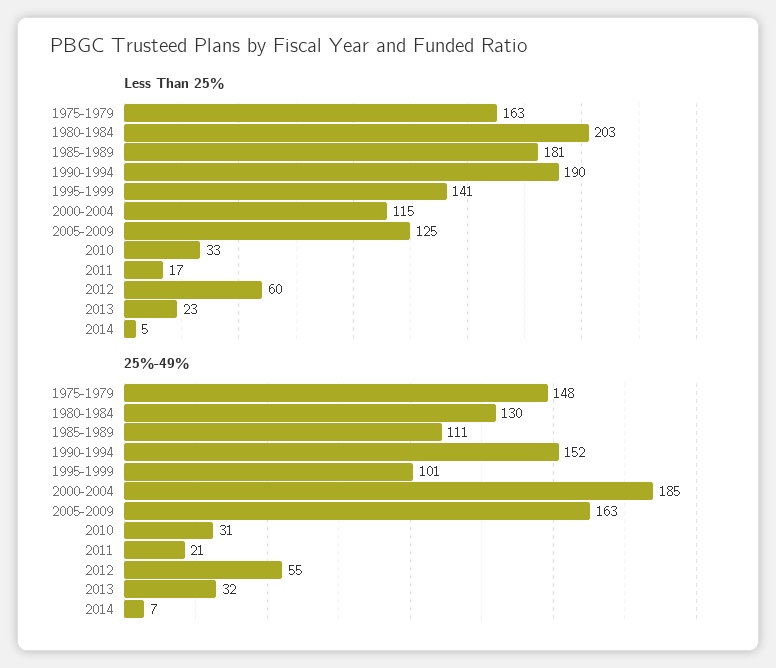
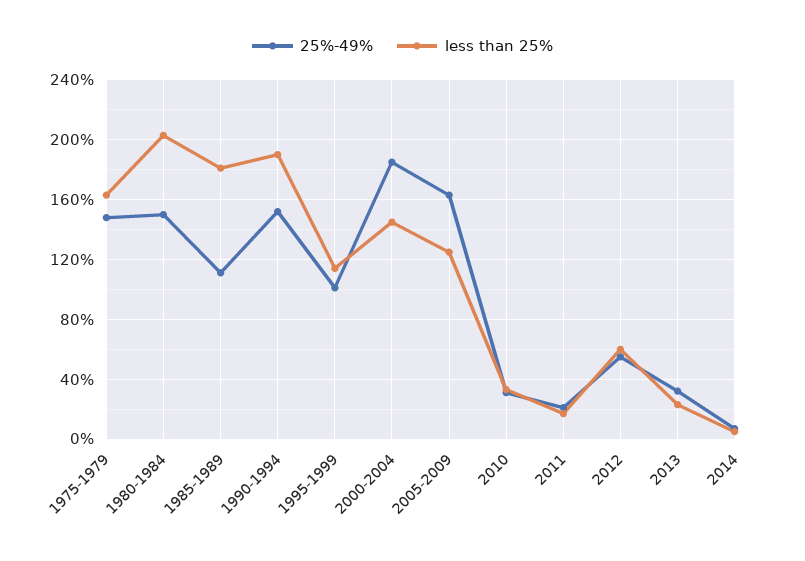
  {
    "Less Than 25%": {
      "1975-1979": 163,
      "1980-1984": 203,
      "1985-1989": 181,
      "1990-1994": 190,
-     "1995-1999": 141,
+     "1995-1999": 115,
-     "2000-2004": 115,
+     "2000-2004": 145,
      "2005-2009": 125,
      "2010": 33,
      "2011": 17,
      "2012": 60,
      "2013": 23,
      "2014": 5
    },
    "25%-49%": {
      "1975-1979": 148,
-     "1980-1984": 130,
+     "1980-1984": 150,
      "1985-1989": 111,
      "1990-1994": 152,
      "1995-1999": 101,
      "2000-2004": 185,
      "2005-2009": 163,
      "2010": 31,
      "2011": 21,
      "2012": 55,
      "2013": 32,
      "2014": 7
    }
  }

